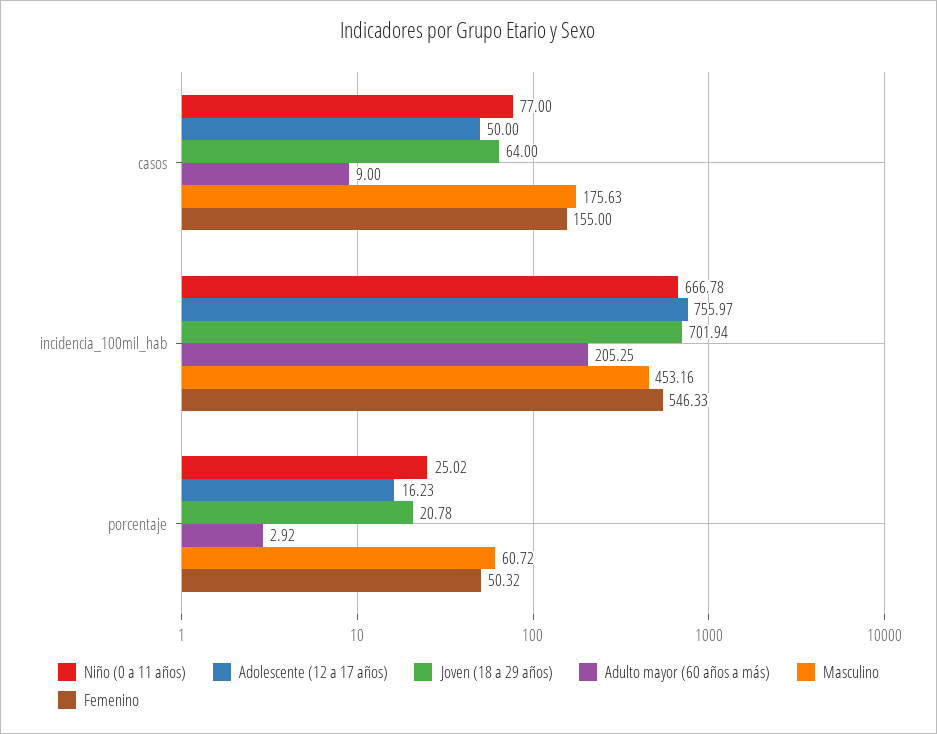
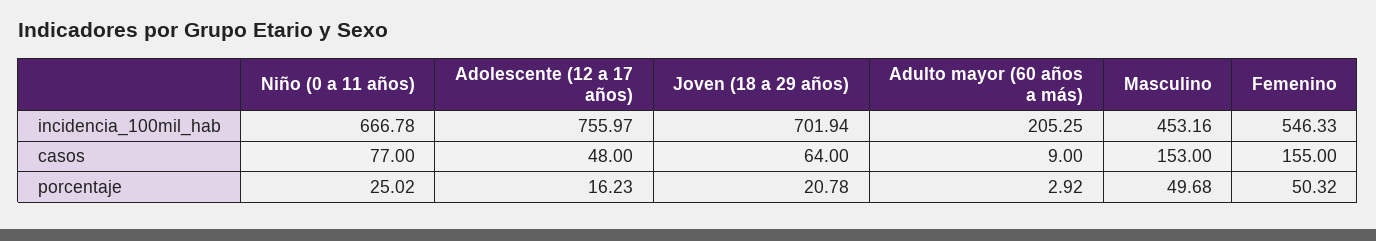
  {
    "Niño (0 a 11 años)": {
      "casos": 77,
      "incidencia_100mil_hab": 666.78,
      "porcentaje": 25.02
    },
    "Adolescente (12 a 17 años)": {
-     "casos": 50,
+     "casos": 48,
      "incidencia_100mil_hab": 755.97,
      "porcentaje": 16.23
    },
    "Joven (18 a 29 años)": {
      "casos": 64,
      "incidencia_100mil_hab": 701.94,
      "porcentaje": 20.78
    },
    "Adulto mayor (60 años a más)": {
      "casos": 9,
      "incidencia_100mil_hab": 205.25,
      "porcentaje": 2.92
    },
    "Masculino": {
-     "casos": 175.63,
+     "casos": 153,
      "incidencia_100mil_hab": 453.16,
-     "porcentaje": 60.72
+     "porcentaje": 49.68
    },
    "Femenino": {
      "casos": 155,
      "incidencia_100mil_hab": 546.33,
      "porcentaje": 50.32
    }
  }

